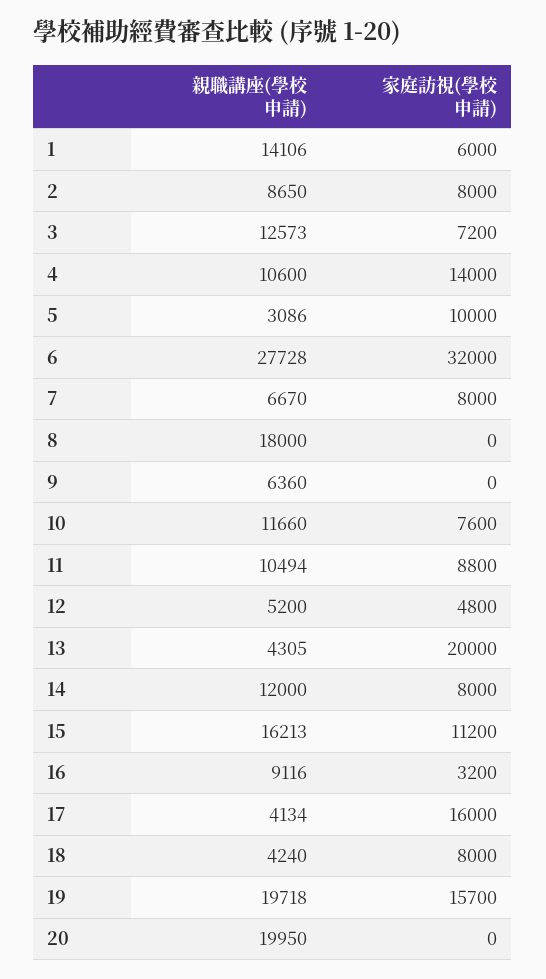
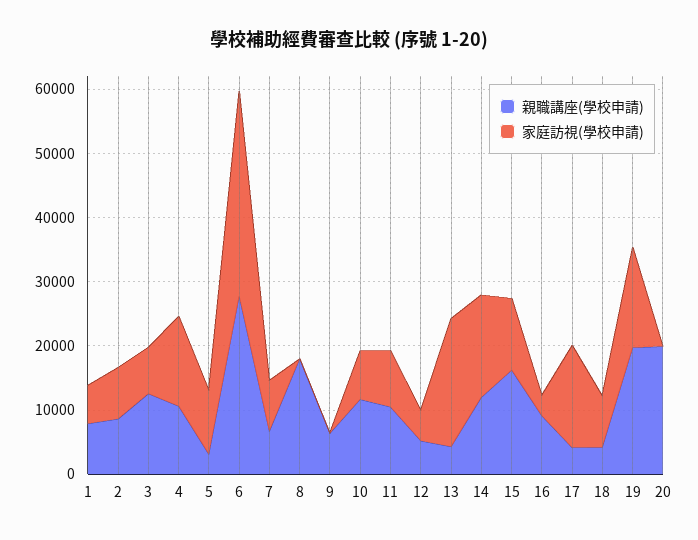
  {
    "親職講座(學校申請)": {
-     "1": 14106,
+     "1": 8000,
      "2": 8650,
      "3": 12573,
      "4": 10600,
      "5": 3086,
      "6": 27728,
      "7": 6670,
      "8": 18000,
      "9": 6360,
      "10": 11660,
      "11": 10494,
      "12": 5200,
      "13": 4305,
      "14": 12000,
      "15": 16213,
      "16": 9116,
      "17": 4134,
      "18": 4240,
      "19": 19718,
      "20": 19950
    },
    "家庭訪視(學校申請)": {
      "1": 6000,
      "2": 8000,
      "3": 7200,
      "4": 14000,
      "5": 10000,
      "6": 32000,
      "7": 8000,
      "8": 0,
      "9": 0,
      "10": 7600,
      "11": 8800,
      "12": 4800,
      "13": 20000,
-     "14": 8000,
+     "14": 16000,
      "15": 11200,
      "16": 3200,
      "17": 16000,
      "18": 8000,
      "19": 15700,
      "20": 0
    }
  }

